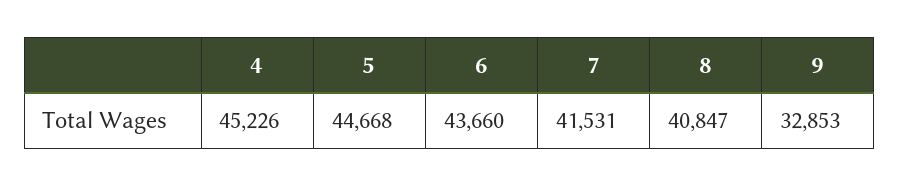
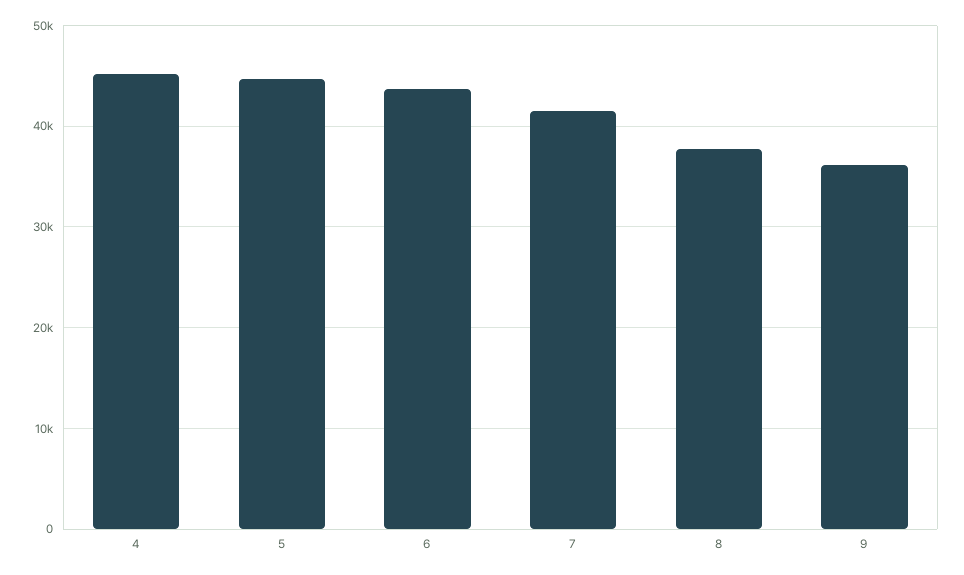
  {
    "4": 45226,
    "5": 44668,
    "6": 43660,
    "7": 41531,
-   "8": 40847,
+   "8": 38000,
-   "9": 32853
+   "9": 36000
  }

